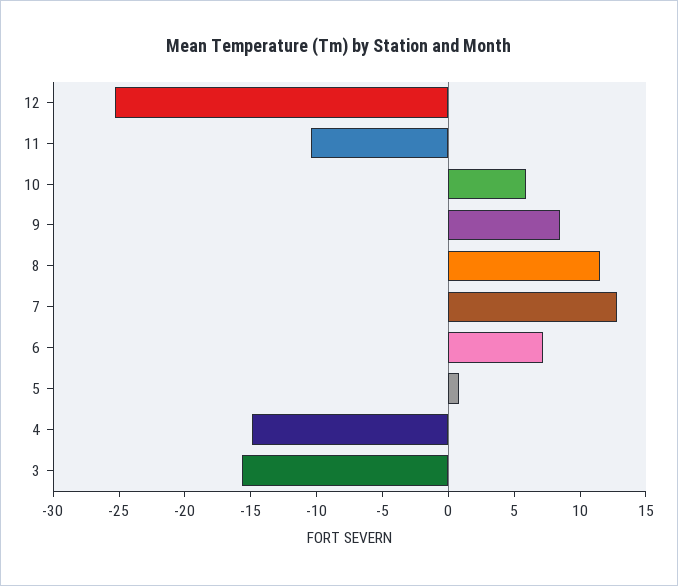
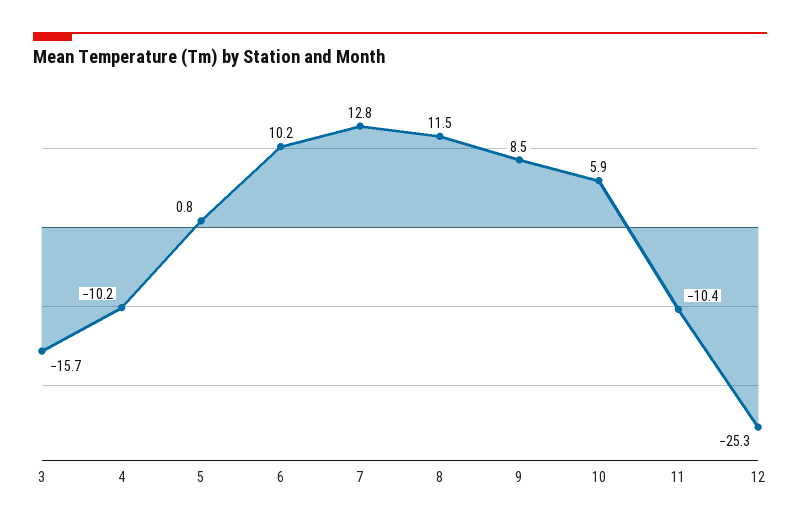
  {
    "12": -25.3,
    "11": -10.4,
    "10": 5.9,
    "9": 8.5,
    "8": 11.5,
    "7": 12.8,
-   "6": 7,
+   "6": 10.2,
    "5": 0.8,
-   "4": -15,
+   "4": -10.2,
    "3": -15.7
  }

